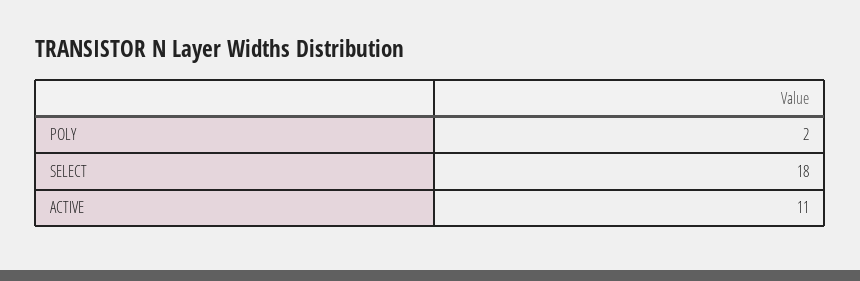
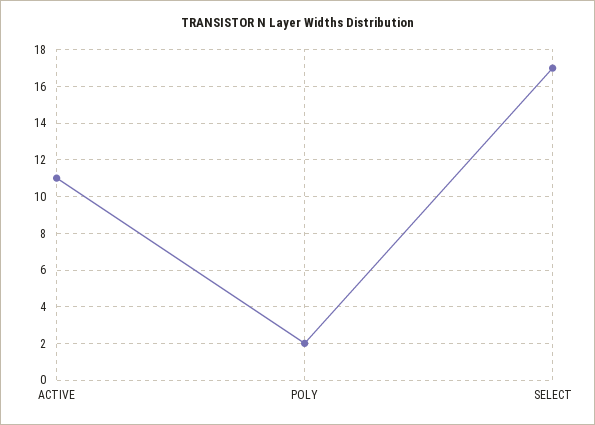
  {
    "POLY": 2,
-   "SELECT": 18,
+   "SELECT": 17,
    "ACTIVE": 11
  }

